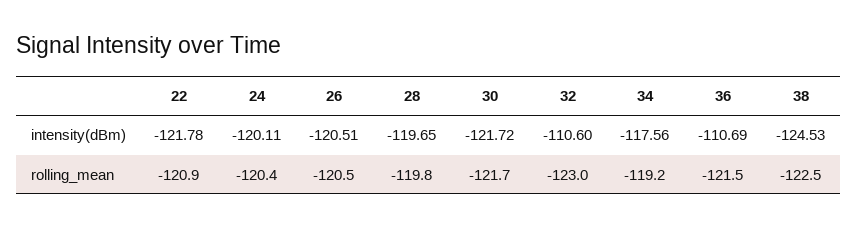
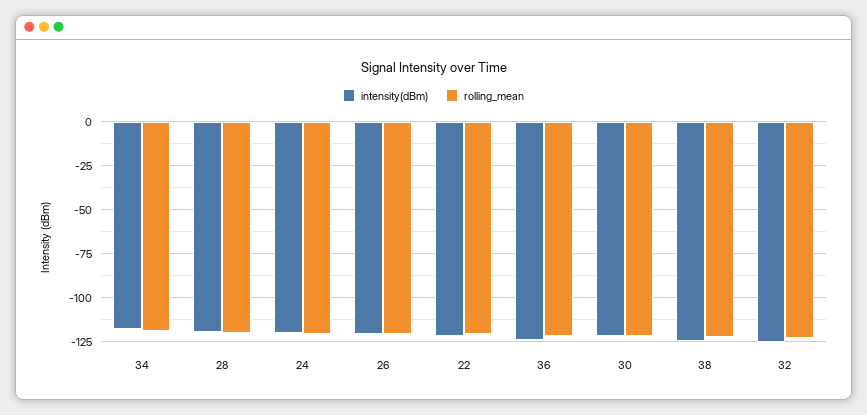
  {
    "intensity(dBm)": {
      "22": -121.78,
      "24": -120.11,
      "26": -120.51,
      "28": -119.65,
      "30": -121.72,
-     "32": -110.6,
+     "32": -125,
      "34": -117.56,
-     "36": -110.69,
+     "36": -125,
      "38": -124.53
    },
    "rolling_mean": {
      "22": -120.9,
      "24": -120.4,
      "26": -120.5,
      "28": -119.8,
      "30": -121.7,
      "32": -123,
      "34": -119.2,
      "36": -121.5,
      "38": -122.5
    }
  }

